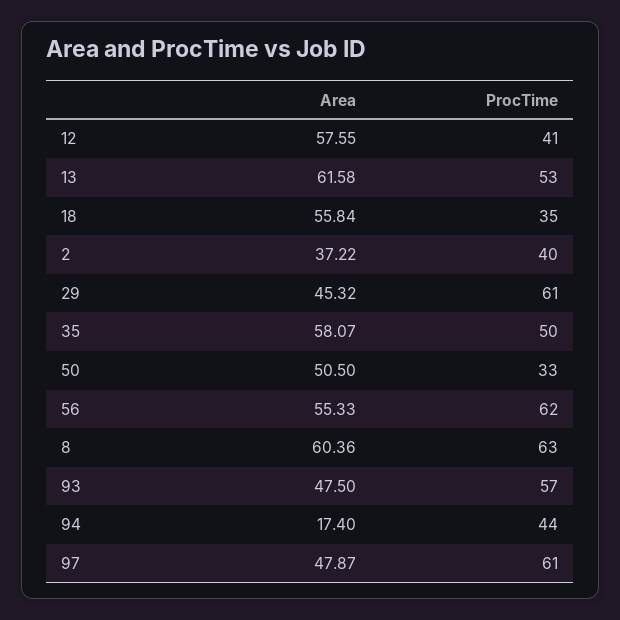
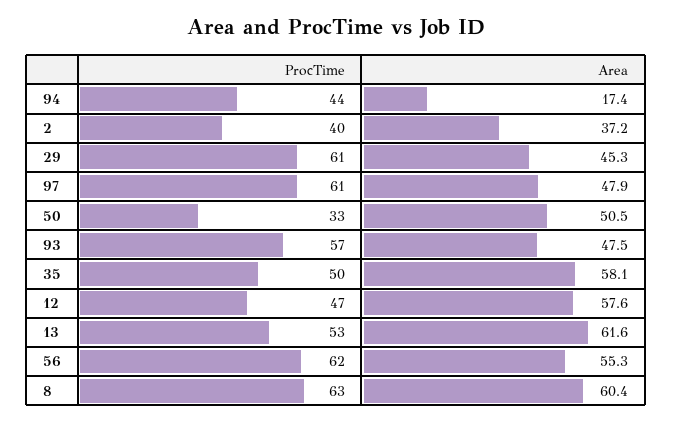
  {
    "Area": {
      "12": 57.55,
      "13": 61.58,
-     "18": 55.84,
      "2": 37.22,
      "29": 45.32,
      "35": 58.07,
      "50": 50.5,
      "56": 55.33,
      "8": 60.36,
      "93": 47.5,
      "94": 17.4,
      "97": 47.87
    },
    "ProcTime": {
-     "12": 41,
+     "12": 47,
      "13": 53,
-     "18": 35,
      "2": 40,
      "29": 61,
      "35": 50,
      "50": 33,
      "56": 62,
      "8": 63,
      "93": 57,
      "94": 44,
      "97": 61
    }
  }

